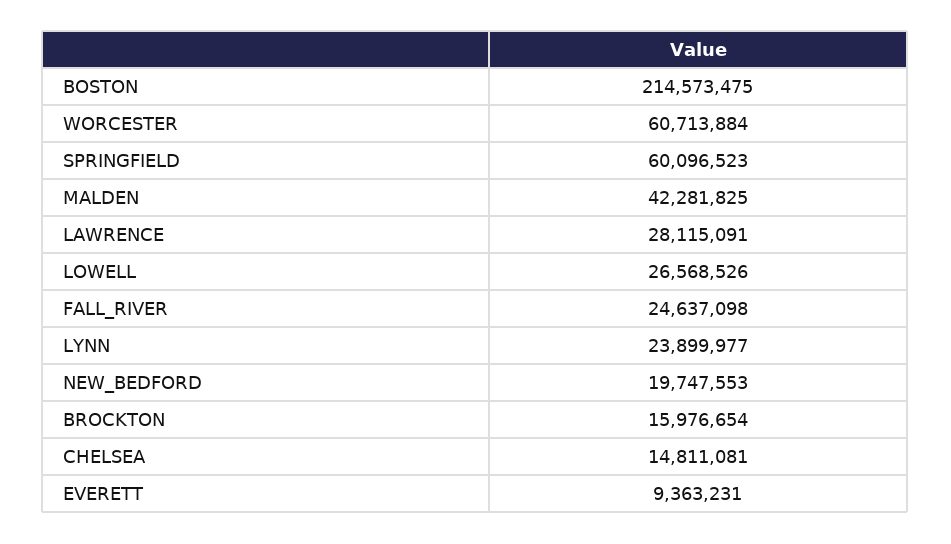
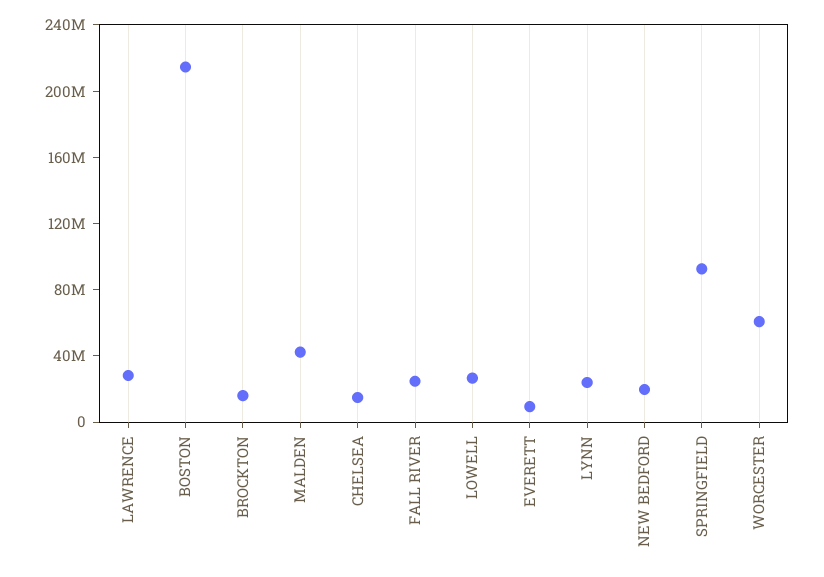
  {
    "BOSTON": 214573475,
    "WORCESTER": 60713884,
-   "SPRINGFIELD": 60096523,
+   "SPRINGFIELD": 90000000,
    "MALDEN": 42281825,
    "LAWRENCE": 28115091,
    "LOWELL": 26568526,
    "FALL_RIVER": 24637098,
    "LYNN": 23899977,
    "NEW_BEDFORD": 19747553,
    "BROCKTON": 15976654,
    "CHELSEA": 14811081,
    "EVERETT": 9363231
  }

